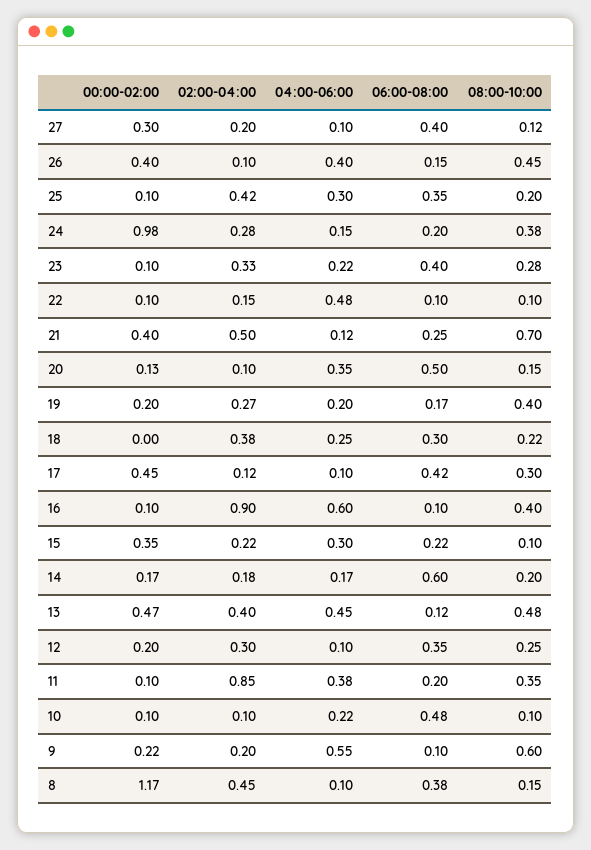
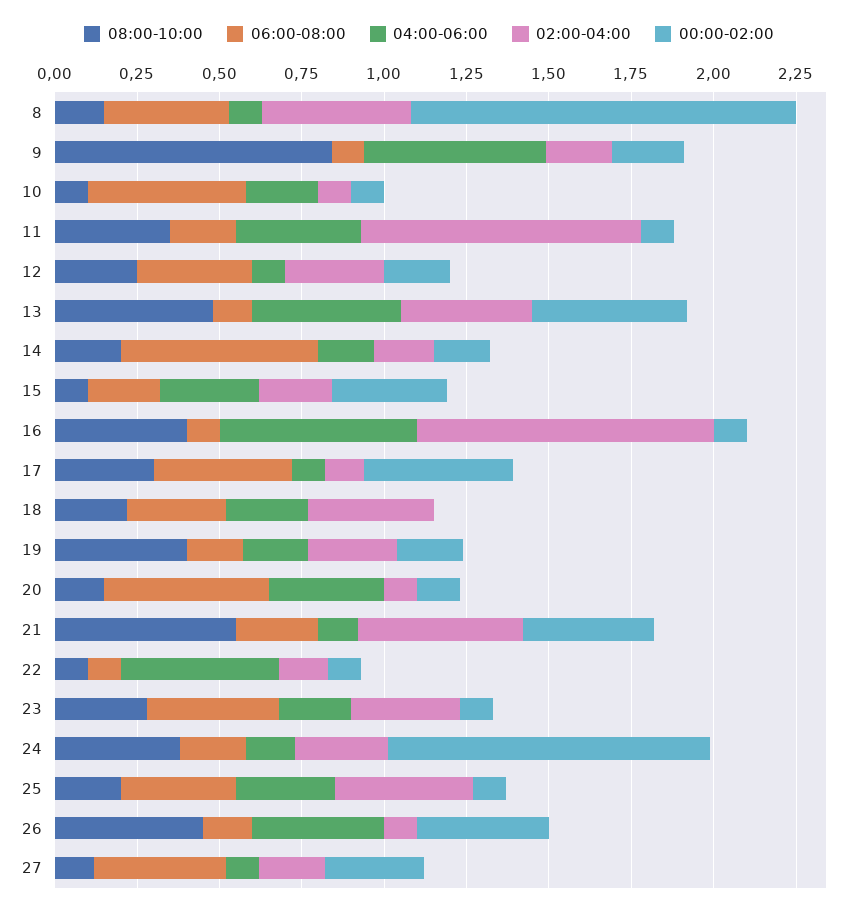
  {
    "00:00-02:00": {
      "27": 0.3,
      "26": 0.4,
      "25": 0.1,
      "24": 0.98,
      "23": 0.1,
      "22": 0.1,
      "21": 0.4,
      "20": 0.13,
      "19": 0.2,
      "18": 0,
      "17": 0.45,
      "16": 0.1,
      "15": 0.35,
      "14": 0.17,
      "13": 0.47,
      "12": 0.2,
      "11": 0.1,
      "10": 0.1,
      "9": 0.22,
      "8": 1.17
    },
    "02:00-04:00": {
      "27": 0.2,
      "26": 0.1,
      "25": 0.42,
      "24": 0.28,
      "23": 0.33,
      "22": 0.15,
      "21": 0.5,
      "20": 0.1,
      "19": 0.27,
      "18": 0.38,
      "17": 0.12,
      "16": 0.9,
      "15": 0.22,
      "14": 0.18,
      "13": 0.4,
      "12": 0.3,
      "11": 0.85,
      "10": 0.1,
      "9": 0.2,
      "8": 0.45
    },
    "04:00-06:00": {
      "27": 0.1,
      "26": 0.4,
      "25": 0.3,
      "24": 0.15,
      "23": 0.22,
      "22": 0.48,
      "21": 0.12,
      "20": 0.35,
      "19": 0.2,
      "18": 0.25,
      "17": 0.1,
      "16": 0.6,
      "15": 0.3,
      "14": 0.17,
      "13": 0.45,
      "12": 0.1,
      "11": 0.38,
      "10": 0.22,
      "9": 0.55,
      "8": 0.1
    },
    "06:00-08:00": {
      "27": 0.4,
      "26": 0.15,
      "25": 0.35,
      "24": 0.2,
      "23": 0.4,
      "22": 0.1,
      "21": 0.25,
      "20": 0.5,
      "19": 0.17,
      "18": 0.3,
      "17": 0.42,
      "16": 0.1,
      "15": 0.22,
      "14": 0.6,
      "13": 0.12,
      "12": 0.35,
      "11": 0.2,
      "10": 0.48,
      "9": 0.1,
      "8": 0.38
    },
    "08:00-10:00": {
      "27": 0.12,
      "26": 0.45,
      "25": 0.2,
      "24": 0.38,
      "23": 0.28,
      "22": 0.1,
-     "21": 0.7,
+     "21": 0.55,
      "20": 0.15,
      "19": 0.4,
      "18": 0.22,
      "17": 0.3,
      "16": 0.4,
      "15": 0.1,
      "14": 0.2,
      "13": 0.48,
      "12": 0.25,
      "11": 0.35,
      "10": 0.1,
-     "9": 0.6,
+     "9": 0.85,
      "8": 0.15
    }
  }

